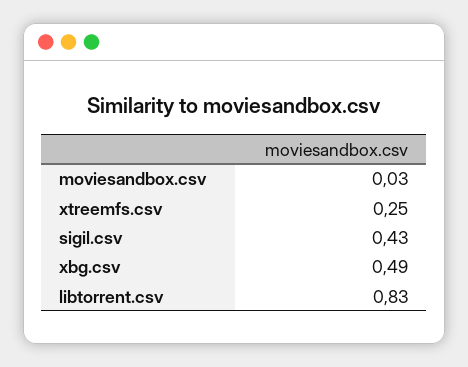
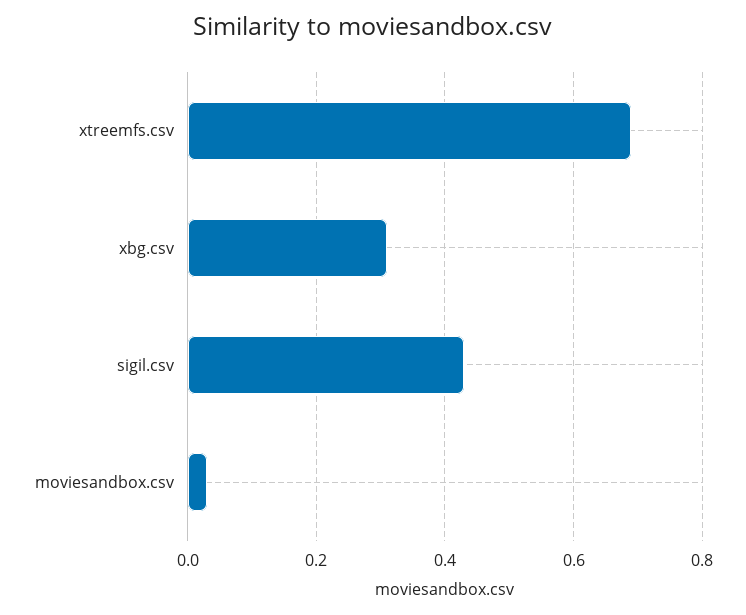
  {
    "moviesandbox.csv": 0.03,
-   "xtreemfs.csv": 0.25,
+   "xtreemfs.csv": 0.7,
    "sigil.csv": 0.43,
-   "xbg.csv": 0.49,
+   "xbg.csv": 0.3
-   "libtorrent.csv": 0.83
  }

